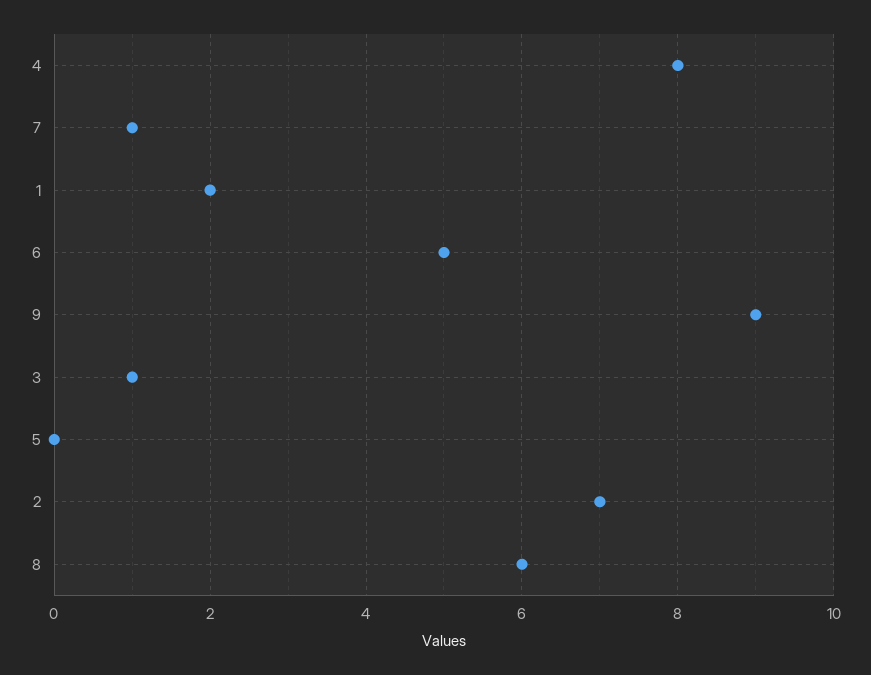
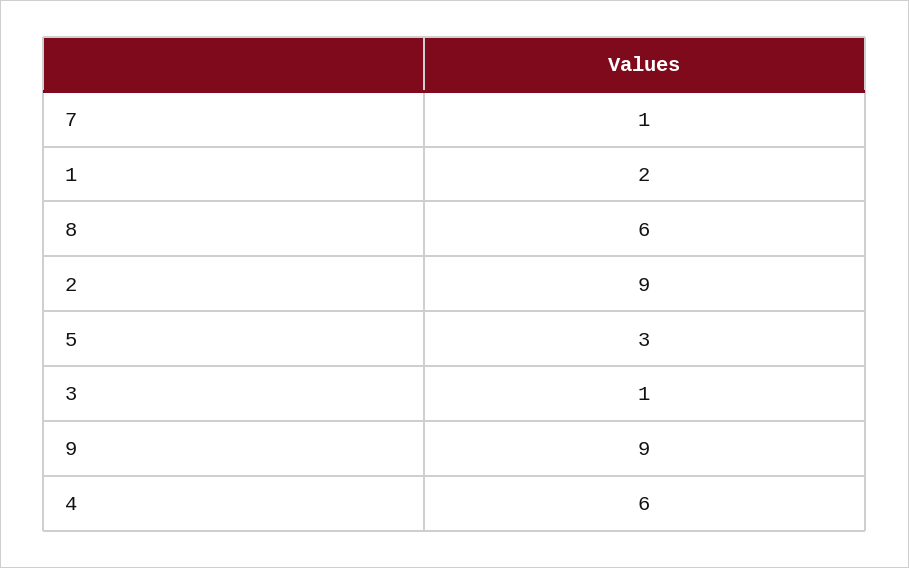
  {
-   "4": 8,
+   "4": 6,
    "7": 1,
    "1": 2,
-   "6": 5,
    "9": 9,
    "3": 1,
-   "5": 0,
+   "5": 3,
-   "2": 7,
+   "2": 9,
    "8": 6
  }

